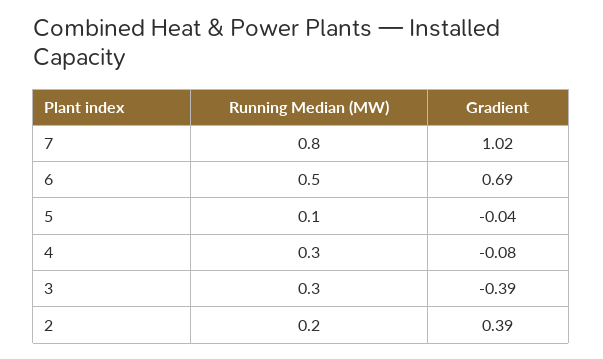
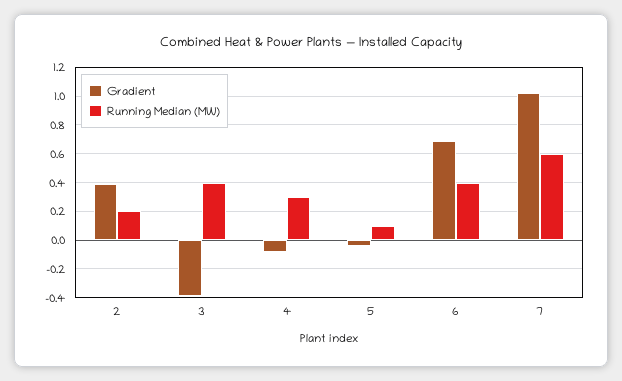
  {
    "Running Median (MW)": {
-     "7": 0.8,
+     "7": 0.6,
-     "6": 0.5,
+     "6": 0.4,
      "5": 0.1,
      "4": 0.3,
-     "3": 0.3,
+     "3": 0.4,
      "2": 0.2
    },
    "Gradient": {
      "7": 1.02,
      "6": 0.69,
      "5": -0.04,
      "4": -0.08,
      "3": -0.39,
      "2": 0.39
    }
  }

